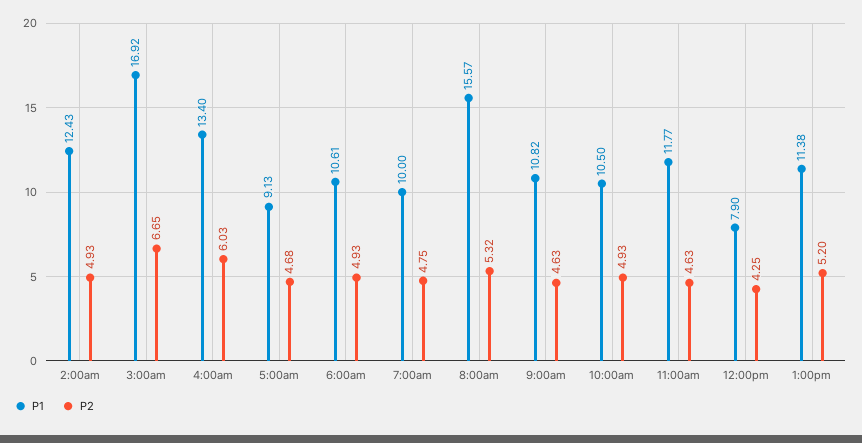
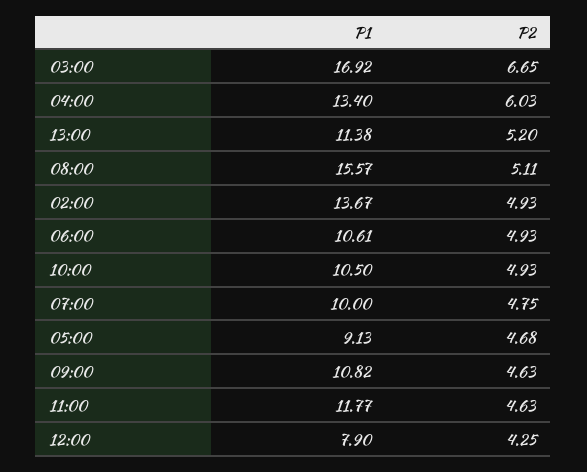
  {
    "P1": {
-     "2:00am": 12.43,
+     "2:00am": 13.67,
      "3:00am": 16.92,
      "4:00am": 13.4,
      "5:00am": 9.13,
      "6:00am": 10.61,
      "7:00am": 10,
      "8:00am": 15.57,
      "9:00am": 10.82,
      "10:00am": 10.5,
      "11:00am": 11.77,
      "12:00pm": 7.9,
      "1:00pm": 11.38
    },
    "P2": {
      "2:00am": 4.93,
      "3:00am": 6.65,
      "4:00am": 6.03,
      "5:00am": 4.68,
      "6:00am": 4.93,
      "7:00am": 4.75,
-     "8:00am": 5.32,
+     "8:00am": 5.11,
      "9:00am": 4.63,
      "10:00am": 4.93,
      "11:00am": 4.63,
      "12:00pm": 4.25,
      "1:00pm": 5.2
    }
  }

